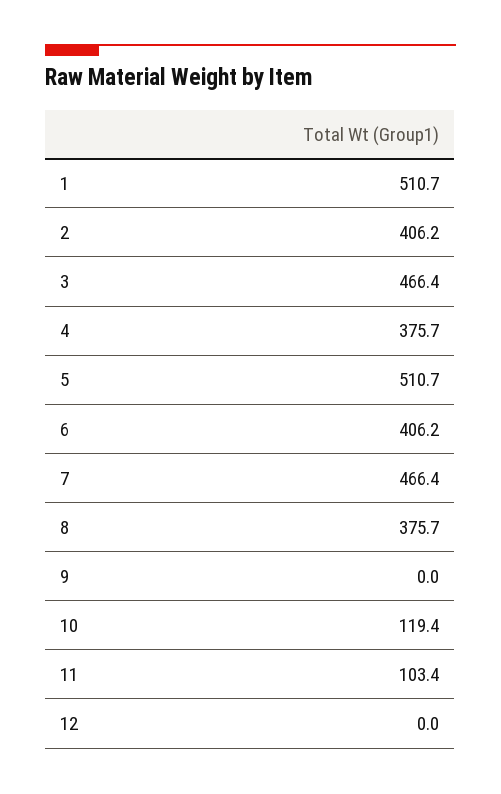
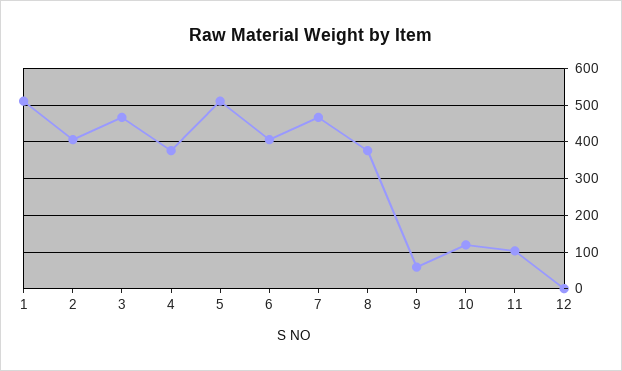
  {
    "1": 510.7,
    "2": 406.2,
    "3": 466.4,
    "4": 375.7,
    "5": 510.7,
    "6": 406.2,
    "7": 466.4,
    "8": 375.7,
-   "9": 0,
+   "9": 60,
    "10": 119.4,
    "11": 103.4,
    "12": 0
  }

